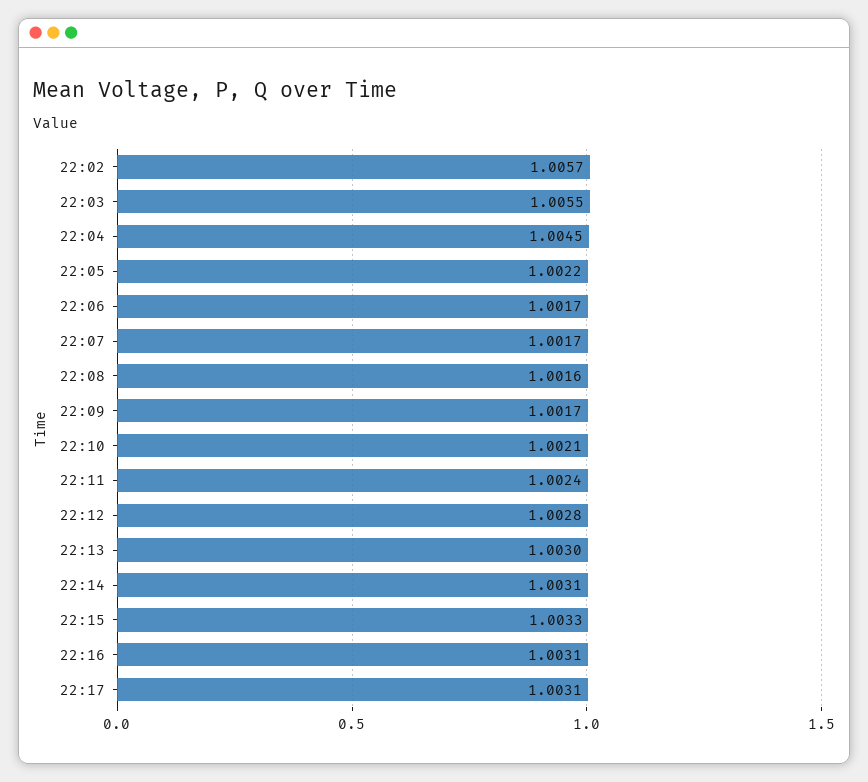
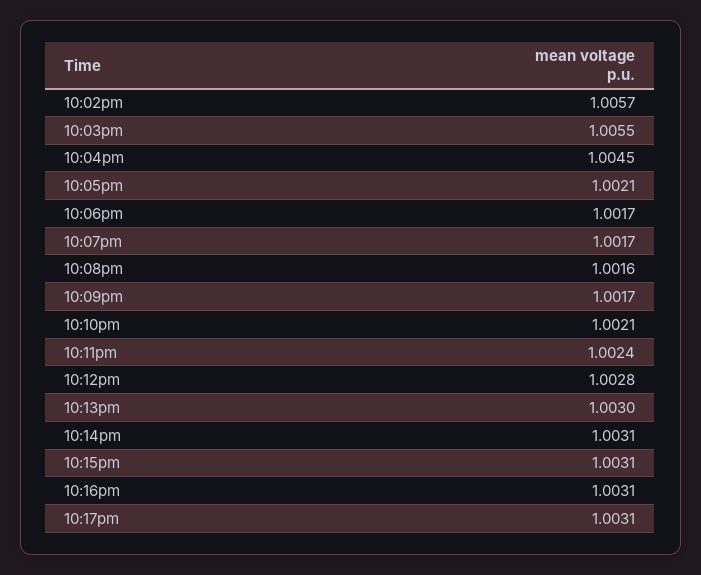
  {
    "22:02": 1.0057,
    "22:03": 1.0055,
    "22:04": 1.0045,
-   "22:05": 1.0022,
+   "22:05": 1.0021,
    "22:06": 1.0017,
    "22:07": 1.0017,
    "22:08": 1.0016,
    "22:09": 1.0017,
    "22:10": 1.0021,
    "22:11": 1.0024,
    "22:12": 1.0028,
    "22:13": 1.003,
    "22:14": 1.0031,
-   "22:15": 1.0033,
+   "22:15": 1.0031,
    "22:16": 1.0031,
    "22:17": 1.0031
  }

